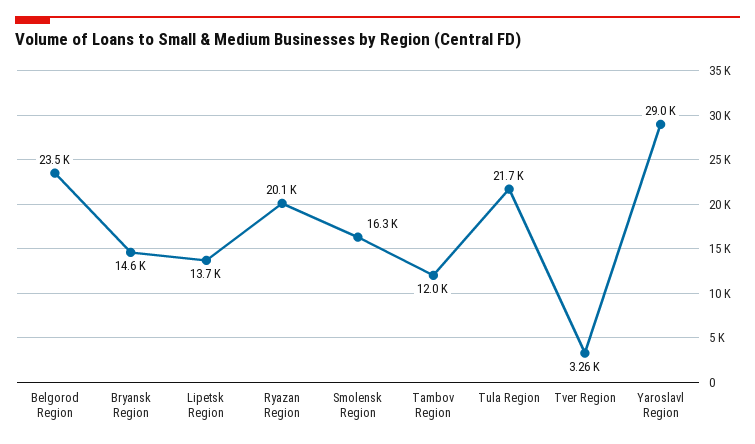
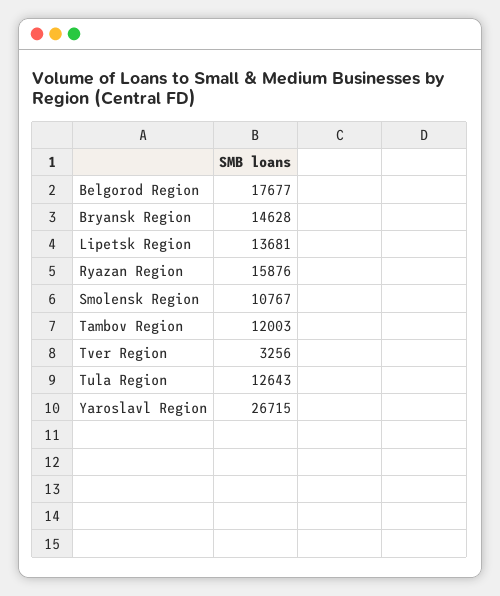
  {
-   "Belgorod Region": 23500,
+   "Belgorod Region": 17677,
    "Bryansk Region": 14628,
    "Lipetsk Region": 13681,
-   "Ryazan Region": 20100,
+   "Ryazan Region": 15876,
-   "Smolensk Region": 16300,
+   "Smolensk Region": 10767,
    "Tambov Region": 12003,
-   "Tula Region": 21700,
+   "Tula Region": 12643,
    "Tver Region": 3256,
-   "Yaroslavl Region": 29000
+   "Yaroslavl Region": 26715
  }

